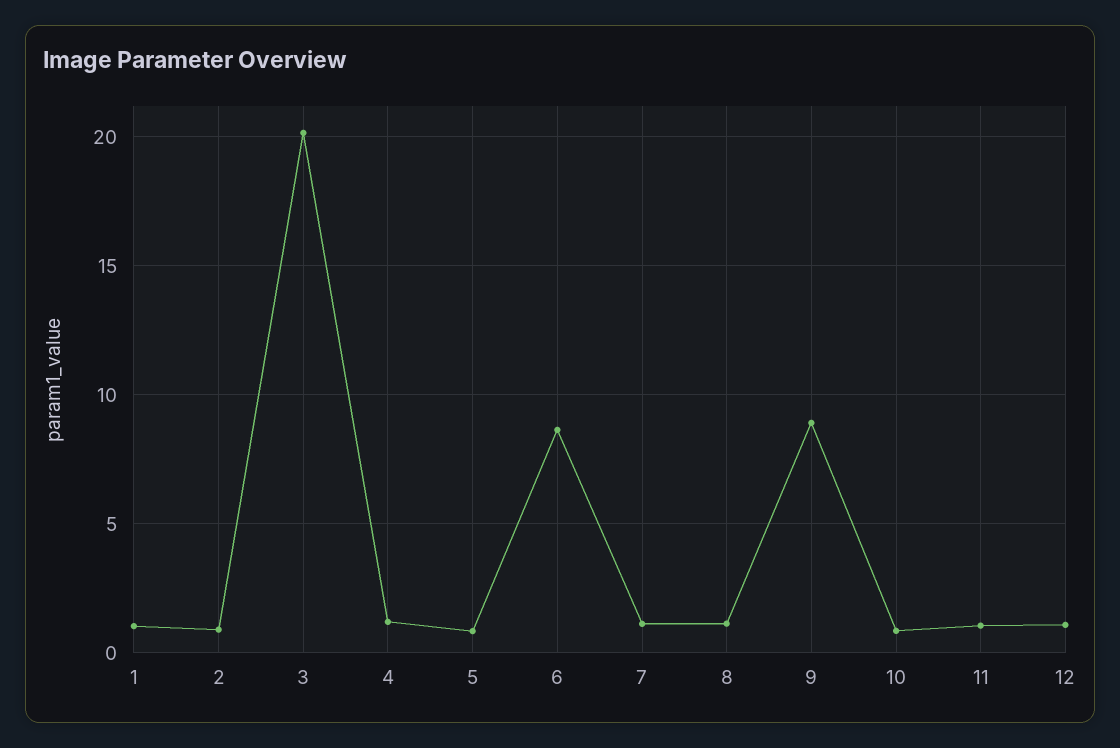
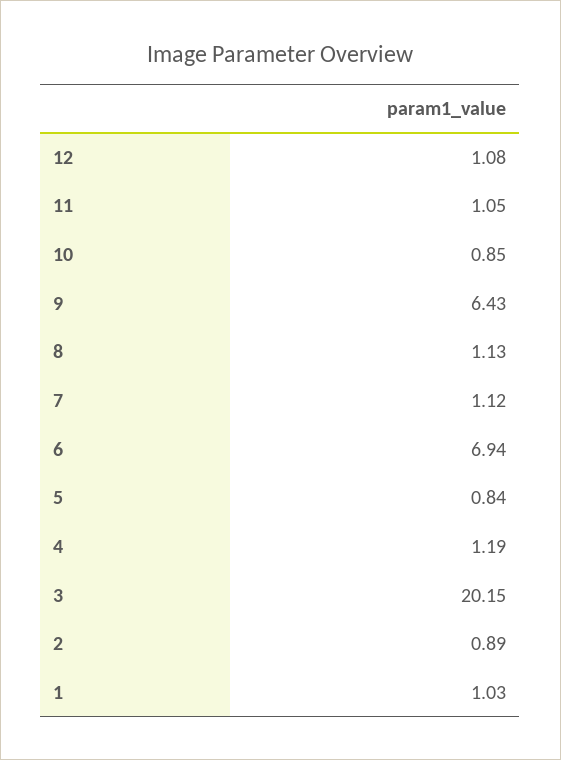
  {
    "1": 1.03,
    "2": 0.89,
    "3": 20.15,
    "4": 1.19,
    "5": 0.84,
-   "6": 8.5,
+   "6": 6.94,
    "7": 1.12,
    "8": 1.13,
-   "9": 9,
+   "9": 6.43,
    "10": 0.85,
    "11": 1.05,
    "12": 1.08
  }

